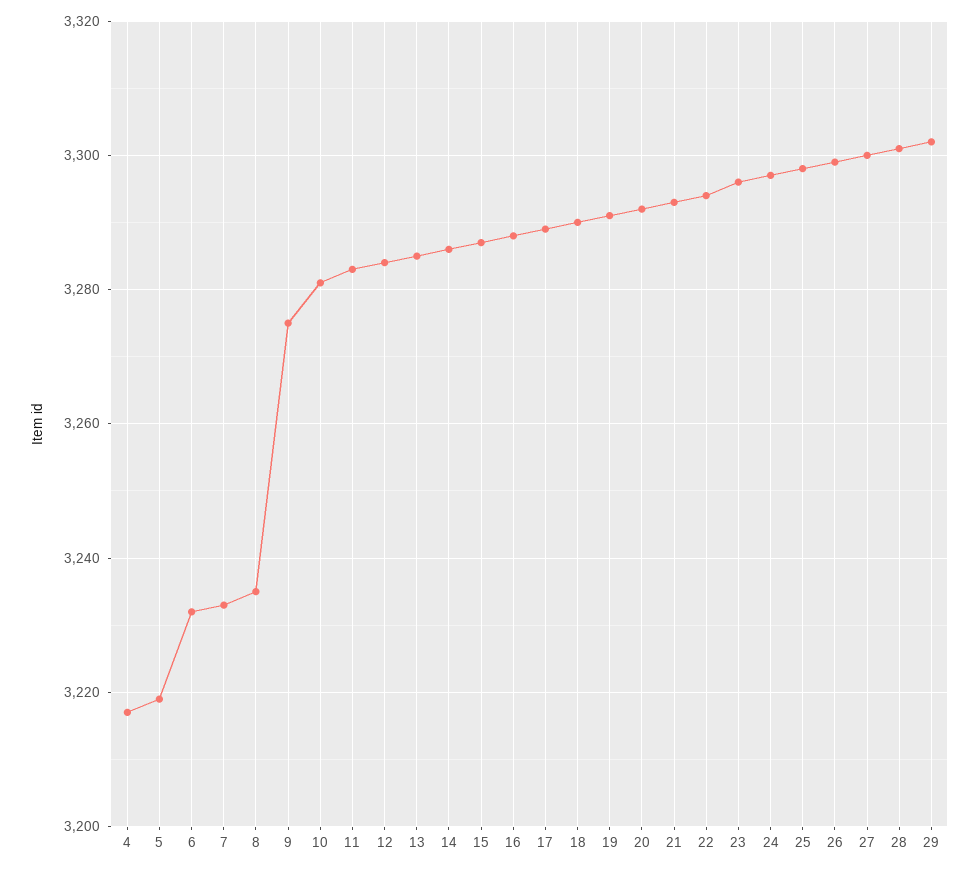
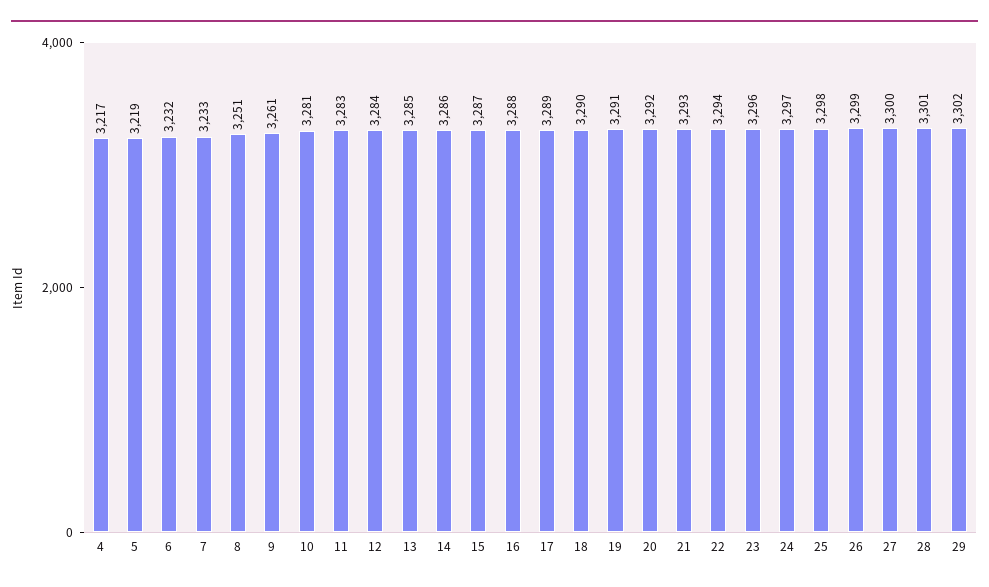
  {
    "4": 3217,
    "5": 3219,
    "6": 3232,
    "7": 3233,
-   "8": 3235,
+   "8": 3251,
-   "9": 3275,
+   "9": 3261,
    "10": 3281,
    "11": 3283,
    "12": 3284,
    "13": 3285,
    "14": 3286,
    "15": 3287,
    "16": 3288,
    "17": 3289,
    "18": 3290,
    "19": 3291,
    "20": 3292,
    "21": 3293,
    "22": 3294,
    "23": 3296,
    "24": 3297,
    "25": 3298,
    "26": 3299,
    "27": 3300,
    "28": 3301,
    "29": 3302
  }

